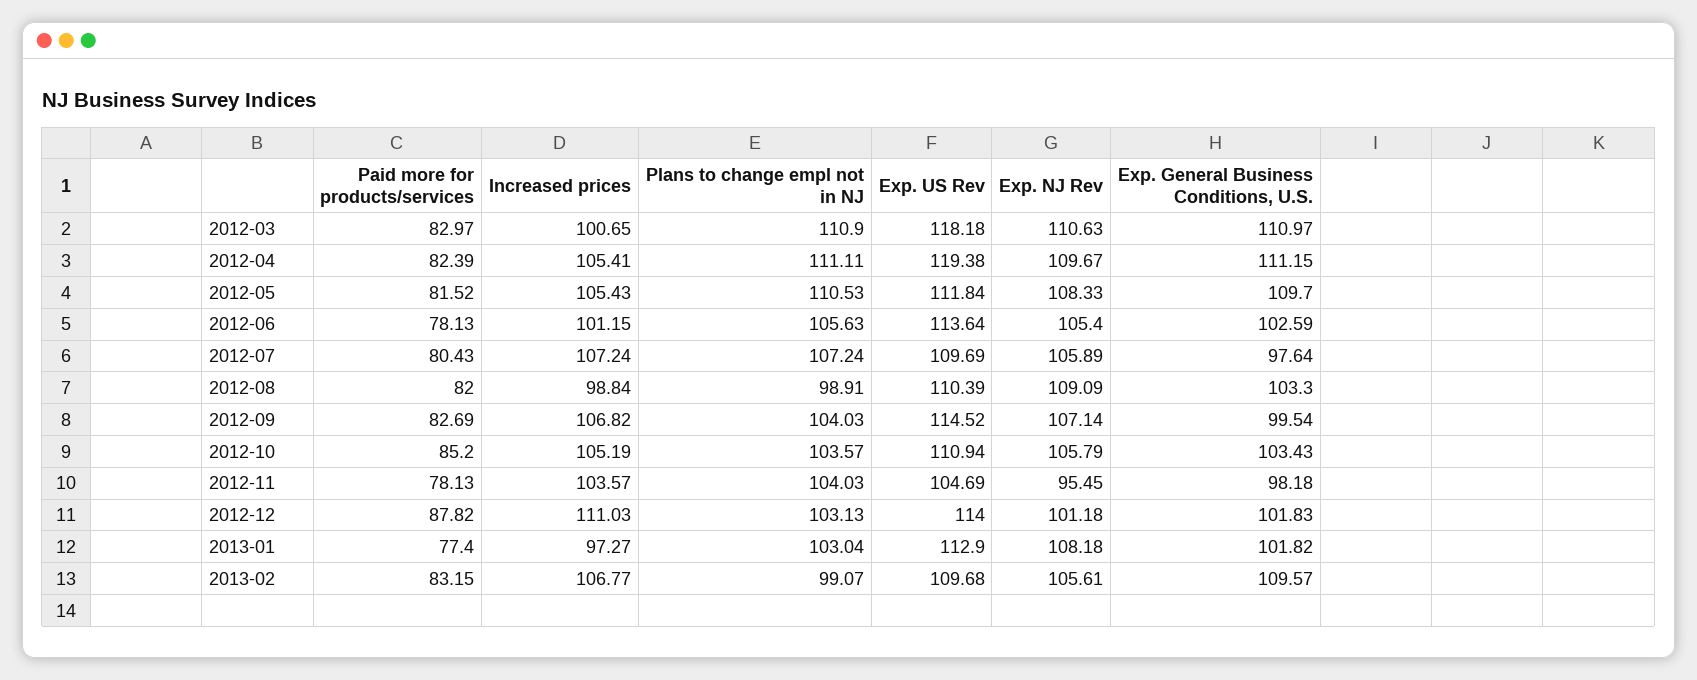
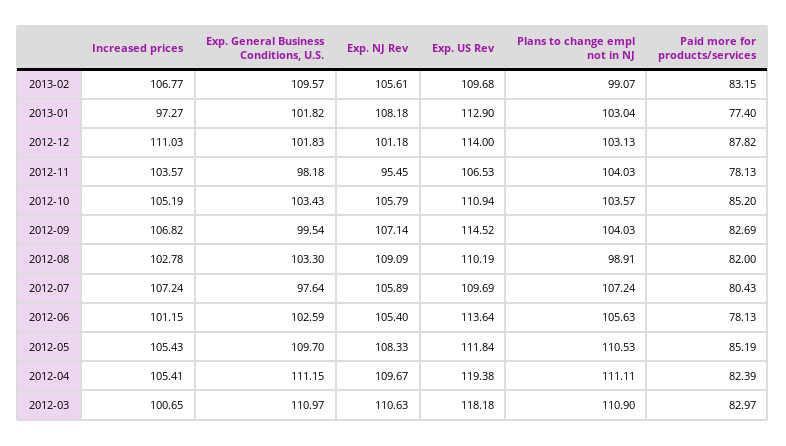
  {
    "Paid more for products/services": {
      "2012-03": 82.97,
      "2012-04": 82.39,
-     "2012-05": 81.52,
+     "2012-05": 85.19,
      "2012-06": 78.13,
      "2012-07": 80.43,
      "2012-08": 82,
      "2012-09": 82.69,
      "2012-10": 85.2,
      "2012-11": 78.13,
      "2012-12": 87.82,
      "2013-01": 77.4,
      "2013-02": 83.15
    },
    "Increased prices": {
      "2012-03": 100.65,
      "2012-04": 105.41,
      "2012-05": 105.43,
      "2012-06": 101.15,
      "2012-07": 107.24,
-     "2012-08": 98.84,
+     "2012-08": 102.78,
      "2012-09": 106.82,
      "2012-10": 105.19,
      "2012-11": 103.57,
      "2012-12": 111.03,
      "2013-01": 97.27,
      "2013-02": 106.77
    },
    "Plans to change empl not in NJ": {
      "2012-03": 110.9,
      "2012-04": 111.11,
      "2012-05": 110.53,
      "2012-06": 105.63,
      "2012-07": 107.24,
      "2012-08": 98.91,
      "2012-09": 104.03,
      "2012-10": 103.57,
      "2012-11": 104.03,
      "2012-12": 103.13,
      "2013-01": 103.04,
      "2013-02": 99.07
    },
    "Exp. US Rev": {
      "2012-03": 118.18,
      "2012-04": 119.38,
      "2012-05": 111.84,
      "2012-06": 113.64,
      "2012-07": 109.69,
-     "2012-08": 110.39,
+     "2012-08": 110.19,
      "2012-09": 114.52,
      "2012-10": 110.94,
-     "2012-11": 104.69,
+     "2012-11": 106.53,
      "2012-12": 114,
      "2013-01": 112.9,
      "2013-02": 109.68
    },
    "Exp. NJ Rev": {
      "2012-03": 110.63,
      "2012-04": 109.67,
      "2012-05": 108.33,
      "2012-06": 105.4,
      "2012-07": 105.89,
      "2012-08": 109.09,
      "2012-09": 107.14,
      "2012-10": 105.79,
      "2012-11": 95.45,
      "2012-12": 101.18,
      "2013-01": 108.18,
      "2013-02": 105.61
    },
    "Exp. General Business Conditions, U.S.": {
      "2012-03": 110.97,
      "2012-04": 111.15,
      "2012-05": 109.7,
      "2012-06": 102.59,
      "2012-07": 97.64,
      "2012-08": 103.3,
      "2012-09": 99.54,
      "2012-10": 103.43,
      "2012-11": 98.18,
      "2012-12": 101.83,
      "2013-01": 101.82,
      "2013-02": 109.57
    }
  }

